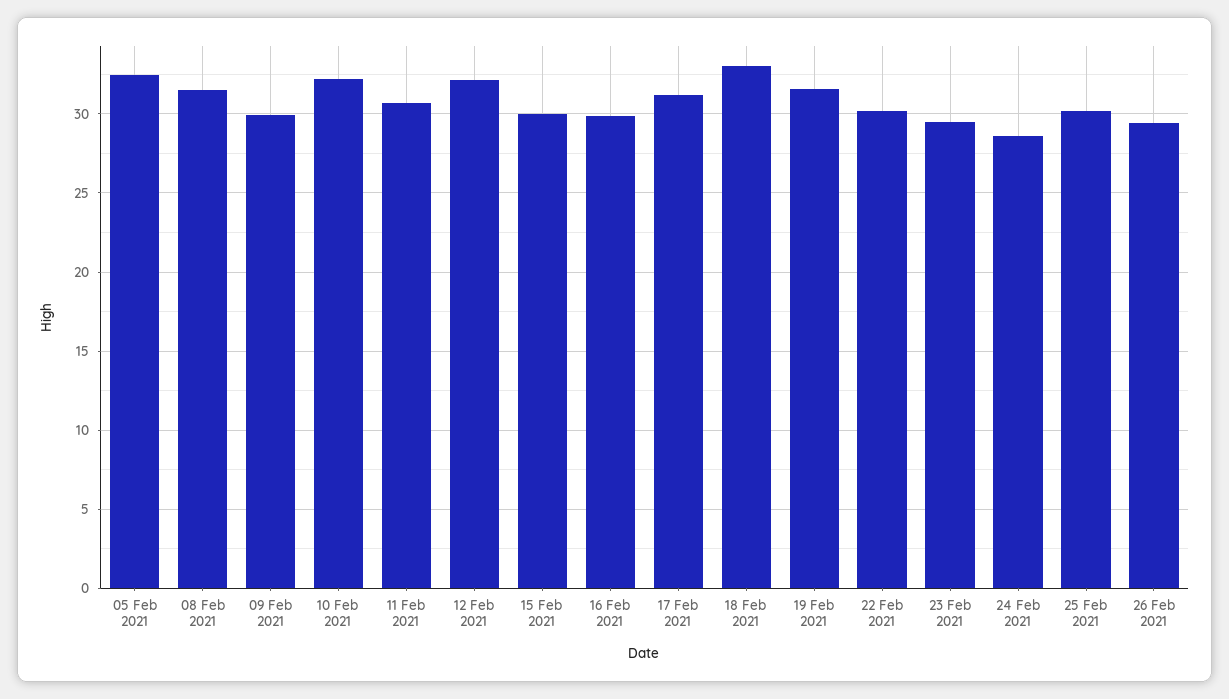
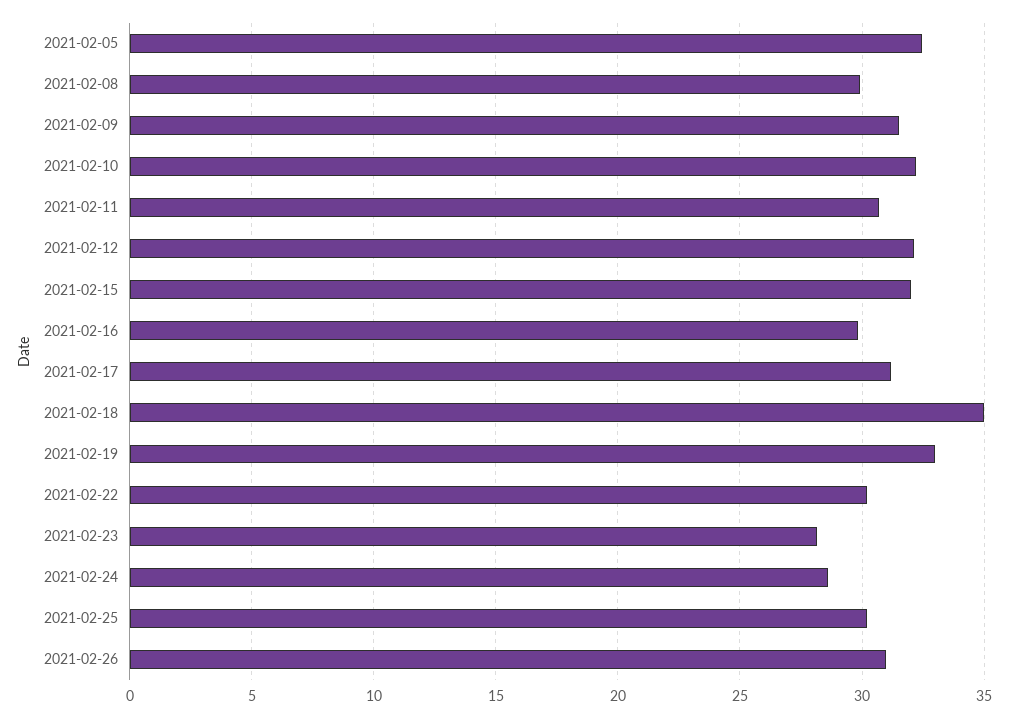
  {
    "05 Feb 2021": 32.5,
-   "08 Feb 2021": 31.5,
+   "08 Feb 2021": 30,
-   "09 Feb 2021": 30,
+   "09 Feb 2021": 31.5,
    "10 Feb 2021": 32,
    "11 Feb 2021": 30.5,
    "12 Feb 2021": 32,
-   "15 Feb 2021": 30,
+   "15 Feb 2021": 32,
    "16 Feb 2021": 30,
    "17 Feb 2021": 31,
-   "18 Feb 2021": 33,
+   "18 Feb 2021": 35,
-   "19 Feb 2021": 31.5,
+   "19 Feb 2021": 33,
    "22 Feb 2021": 30,
-   "23 Feb 2021": 29.5,
+   "23 Feb 2021": 28,
    "24 Feb 2021": 28.5,
    "25 Feb 2021": 30,
-   "26 Feb 2021": 29.5
+   "26 Feb 2021": 31
  }

